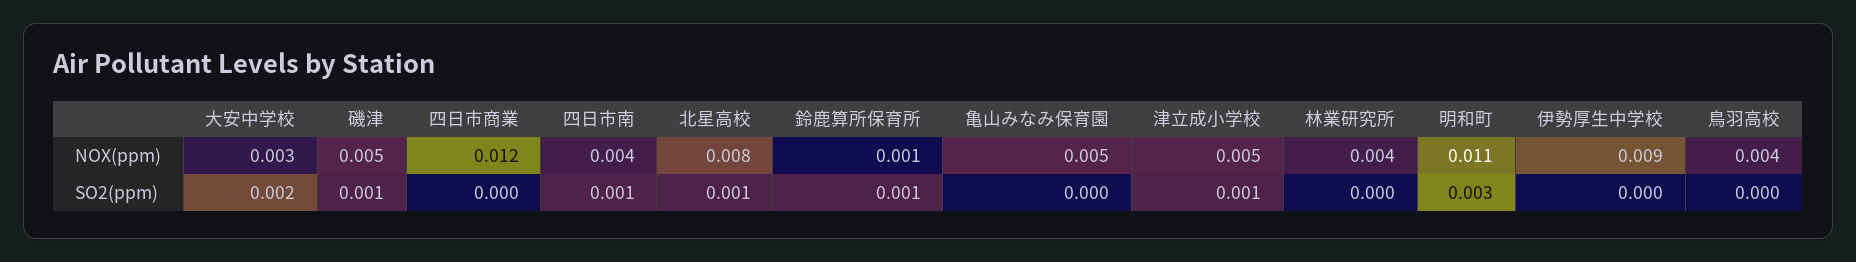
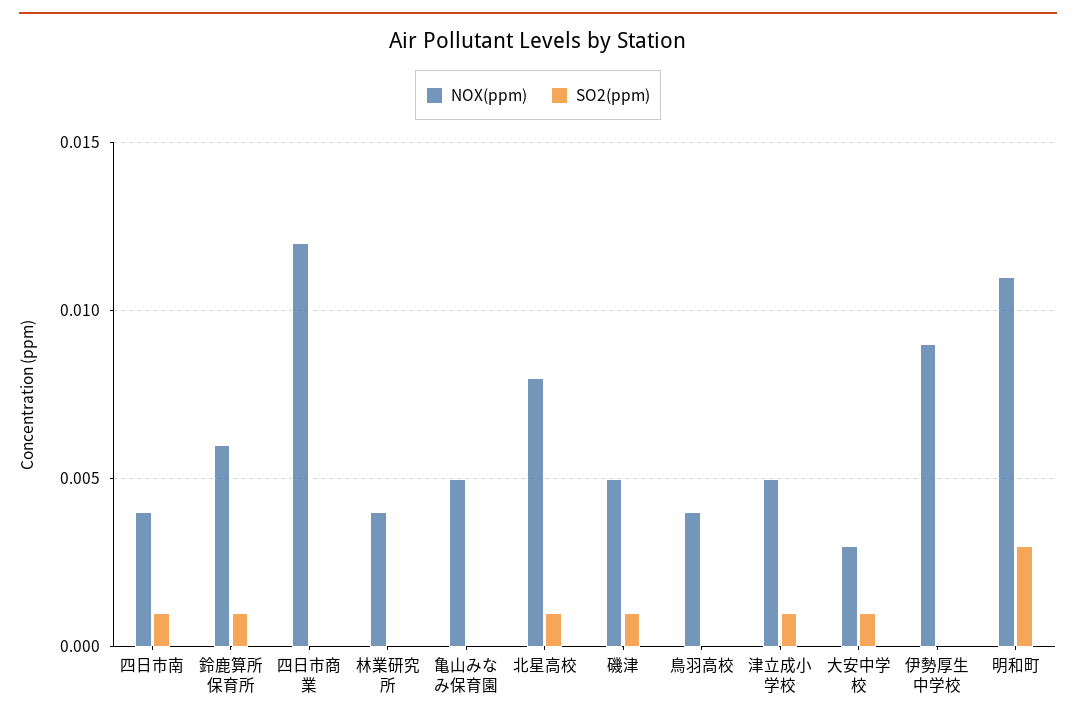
  {
    "NOX(ppm)": {
      "大安中学校": 0.003,
      "磯津": 0.005,
      "四日市商業": 0.012,
      "四日市南": 0.004,
      "北星高校": 0.008,
-     "鈴鹿算所保育所": 0.001,
+     "鈴鹿算所保育所": 0.006,
      "亀山みなみ保育園": 0.005,
      "津立成小学校": 0.005,
      "林業研究所": 0.004,
      "明和町": 0.011,
      "伊勢厚生中学校": 0.009,
      "鳥羽高校": 0.004
    },
    "SO2(ppm)": {
-     "大安中学校": 0.002,
+     "大安中学校": 0.001,
      "磯津": 0.001,
      "四日市商業": 0,
      "四日市南": 0.001,
      "北星高校": 0.001,
      "鈴鹿算所保育所": 0.001,
      "亀山みなみ保育園": 0,
      "津立成小学校": 0.001,
      "林業研究所": 0,
      "明和町": 0.003,
      "伊勢厚生中学校": 0,
      "鳥羽高校": 0
    }
  }

